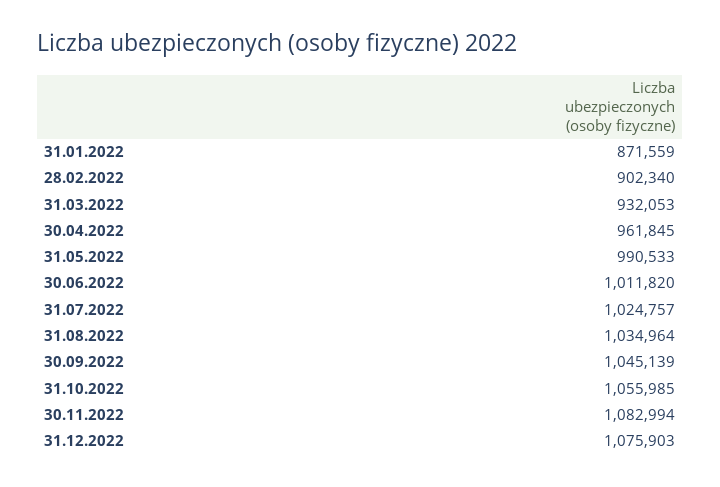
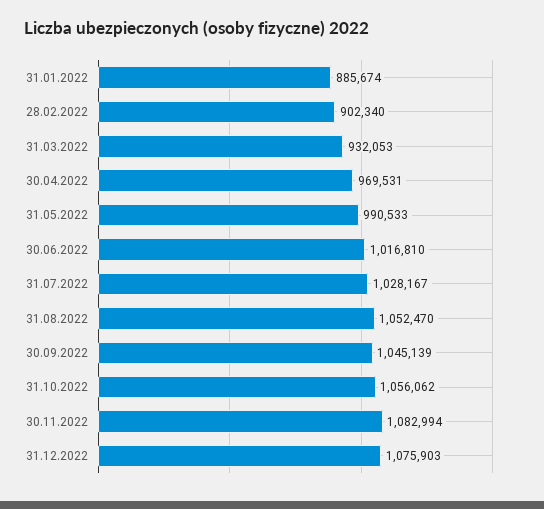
  {
-   "31.01.2022": 871559,
+   "31.01.2022": 885674,
    "28.02.2022": 902340,
    "31.03.2022": 932053,
-   "30.04.2022": 961845,
+   "30.04.2022": 969531,
    "31.05.2022": 990533,
-   "30.06.2022": 1011820,
+   "30.06.2022": 1016810,
-   "31.07.2022": 1024757,
+   "31.07.2022": 1028167,
-   "31.08.2022": 1034964,
+   "31.08.2022": 1052470,
    "30.09.2022": 1045139,
-   "31.10.2022": 1055985,
+   "31.10.2022": 1056062,
    "30.11.2022": 1082994,
    "31.12.2022": 1075903
  }

